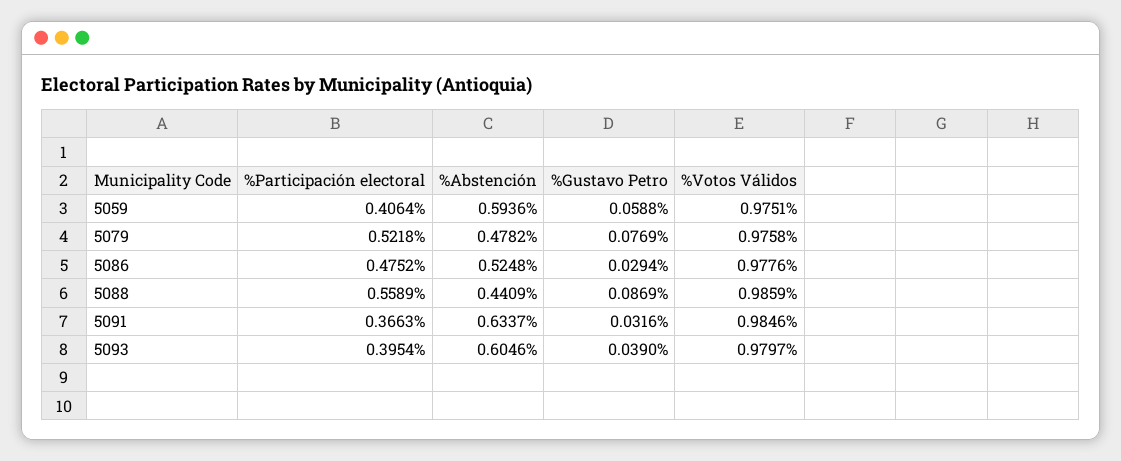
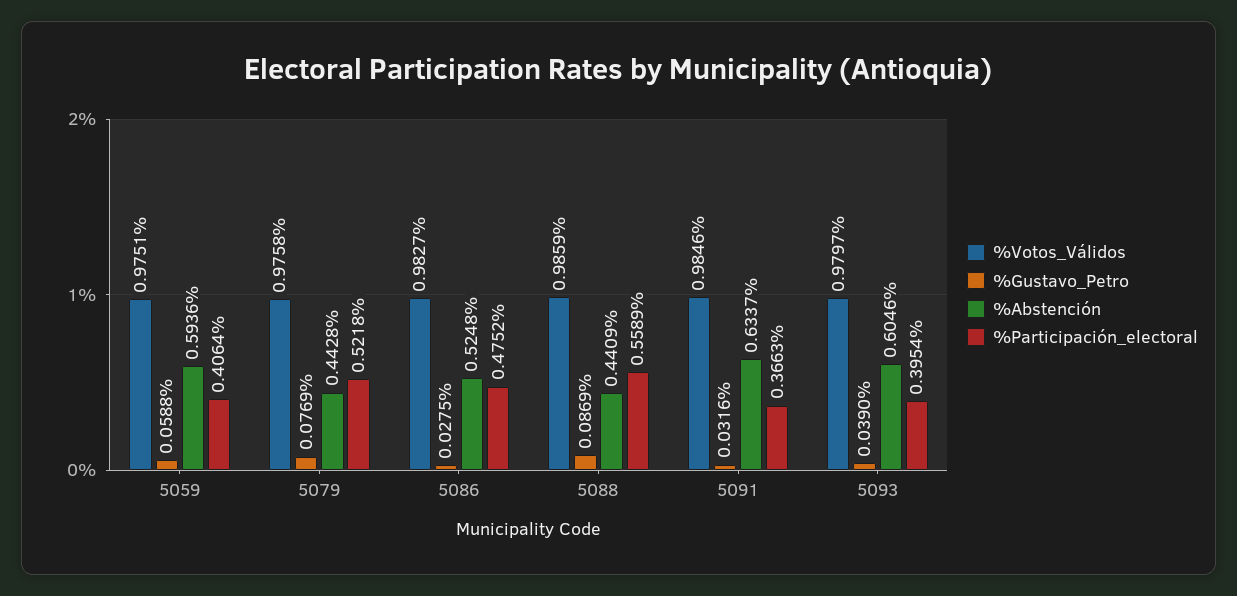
  {
    "%Participación electoral": {
      "5059": 0.4064,
      "5079": 0.5218,
      "5086": 0.4752,
      "5088": 0.5589,
      "5091": 0.3663,
      "5093": 0.3954
    },
    "%Abstención": {
      "5059": 0.5936,
-     "5079": 0.4782,
+     "5079": 0.4428,
      "5086": 0.5248,
      "5088": 0.4409,
      "5091": 0.6337,
      "5093": 0.6046
    },
    "%Gustavo Petro": {
      "5059": 0.0588,
      "5079": 0.0769,
-     "5086": 0.0294,
+     "5086": 0.0275,
      "5088": 0.0869,
      "5091": 0.0316,
      "5093": 0.039
    },
    "%Votos Válidos": {
      "5059": 0.9751,
      "5079": 0.9758,
-     "5086": 0.9776,
+     "5086": 0.9827,
      "5088": 0.9859,
      "5091": 0.9846,
      "5093": 0.9797
    }
  }

